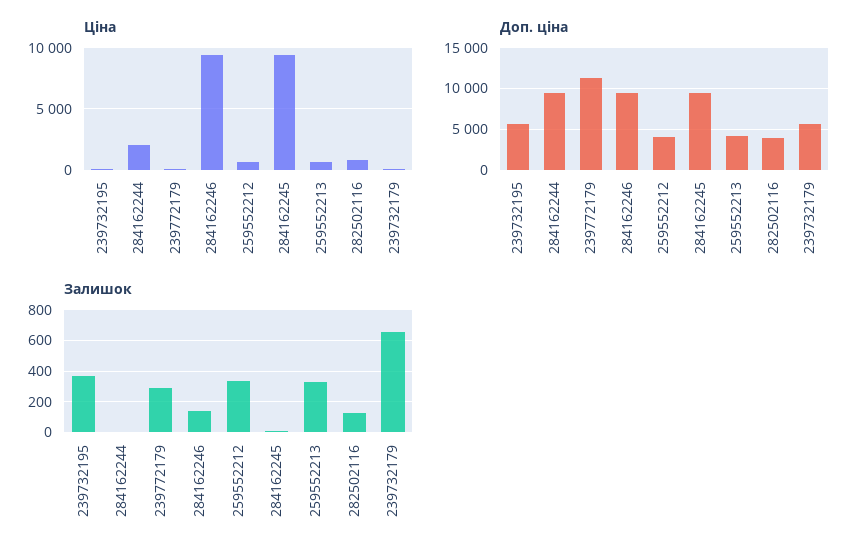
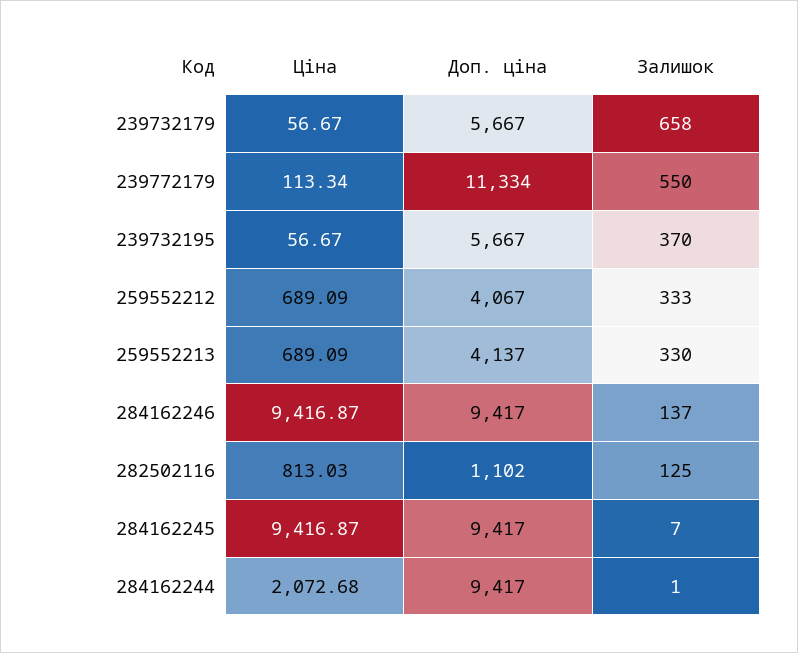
  {
    "Ціна": {
      "239732195": 56.67,
      "284162244": 2072.68,
      "239772179": 113.34,
      "284162246": 9416.87,
      "259552212": 689.09,
      "284162245": 9416.87,
      "259552213": 689.09,
      "282502116": 813.03,
      "239732179": 56.67
    },
    "Доп. ціна": {
      "239732195": 5667,
      "284162244": 9417,
      "239772179": 11334,
      "284162246": 9417,
      "259552212": 4067,
      "284162245": 9417,
      "259552213": 4137,
-     "282502116": 4000,
+     "282502116": 1102,
      "239732179": 5667
    },
    "Залишок": {
      "239732195": 370,
      "284162244": 1,
-     "239772179": 300,
+     "239772179": 550,
      "284162246": 137,
      "259552212": 333,
      "284162245": 7,
      "259552213": 330,
      "282502116": 125,
      "239732179": 658
    }
  }

